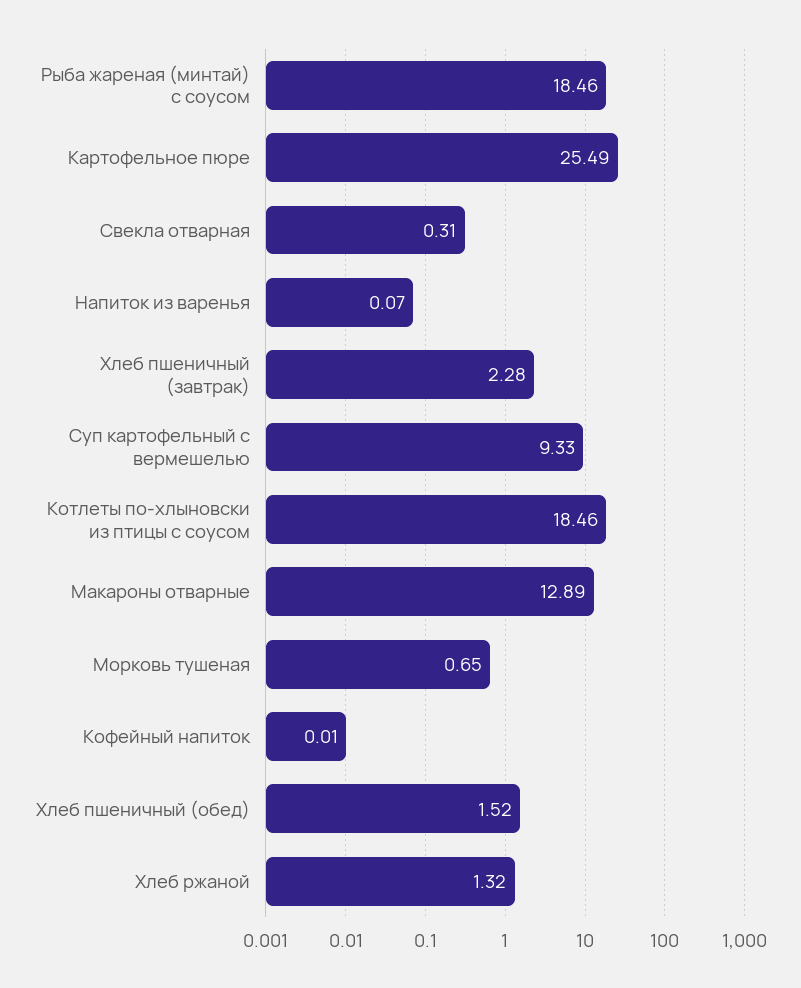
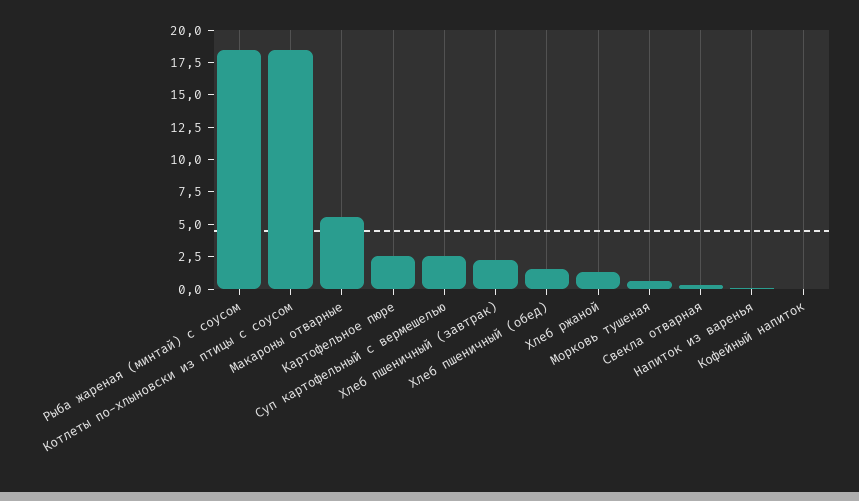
  {
    "Рыба жареная (минтай) с соусом": 18.46,
-   "Картофельное пюре": 25.49,
+   "Картофельное пюре": 2.5,
    "Свекла отварная": 0.31,
    "Напиток из варенья": 0.07,
    "Хлеб пшеничный (завтрак)": 2.28,
-   "Суп картофельный с вермешелью": 9.33,
+   "Суп картофельный с вермешелью": 2.5,
    "Котлеты по-хлыновски из птицы с соусом": 18.46,
-   "Макароны отварные": 12.89,
+   "Макароны отварные": 5,
    "Морковь тушеная": 0.65,
    "Кофейный напиток": 0.01,
    "Хлеб пшеничный (обед)": 1.52,
    "Хлеб ржаной": 1.32
  }

